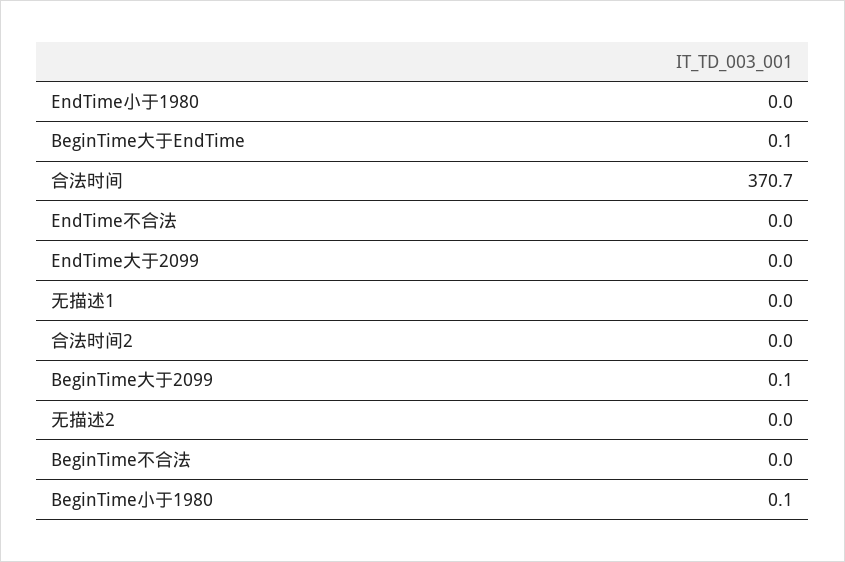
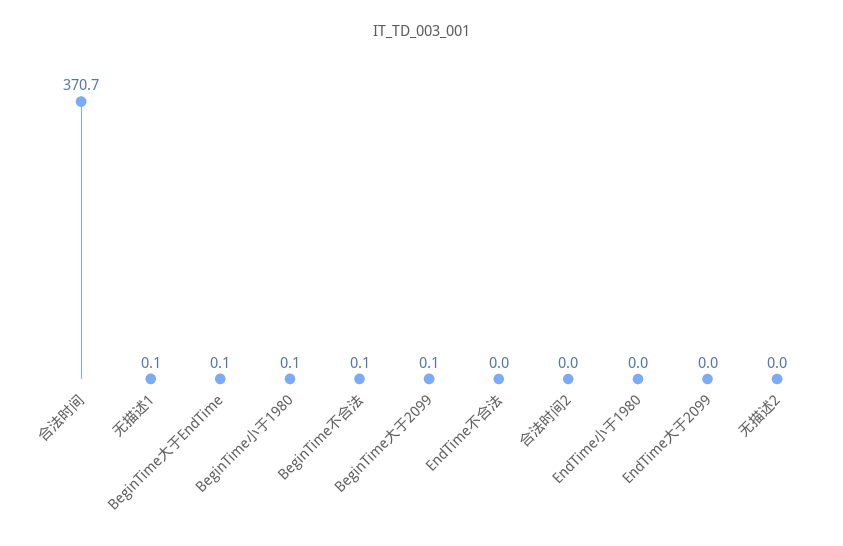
  {
    "EndTime小于1980": 0,
    "BeginTime大于EndTime": 0.1,
    "合法时间": 370.7,
    "EndTime不合法": 0,
    "EndTime大于2099": 0,
-   "无描述1": 0,
+   "无描述1": 0.1,
    "合法时间2": 0,
    "BeginTime大于2099": 0.1,
    "无描述2": 0,
-   "BeginTime不合法": 0,
+   "BeginTime不合法": 0.1,
    "BeginTime小于1980": 0.1
  }

